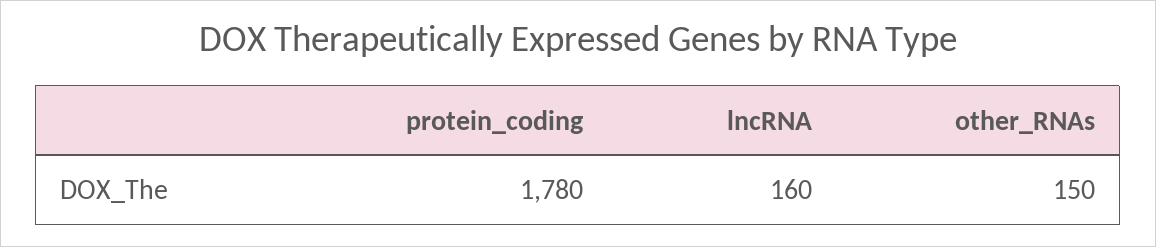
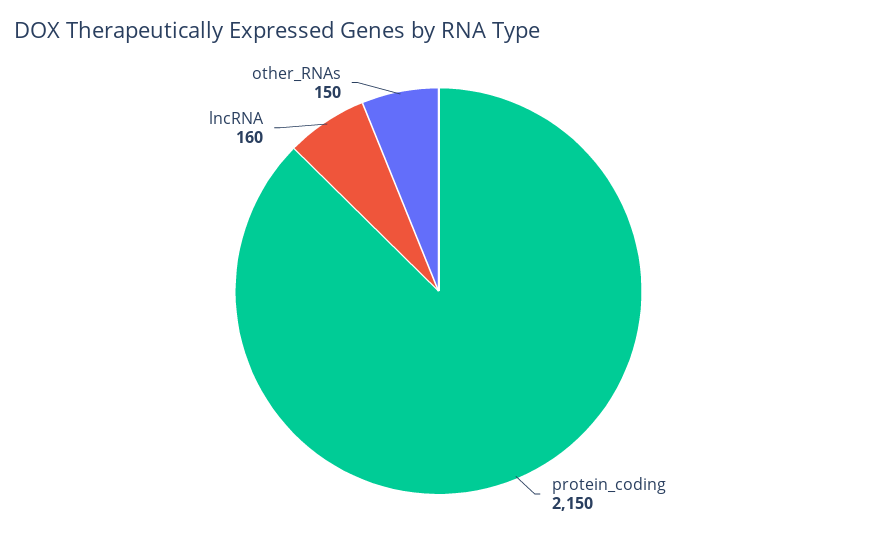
  {
-   "protein_coding": 1780,
+   "protein_coding": 2150,
    "lncRNA": 160,
    "other_RNAs": 150
  }

